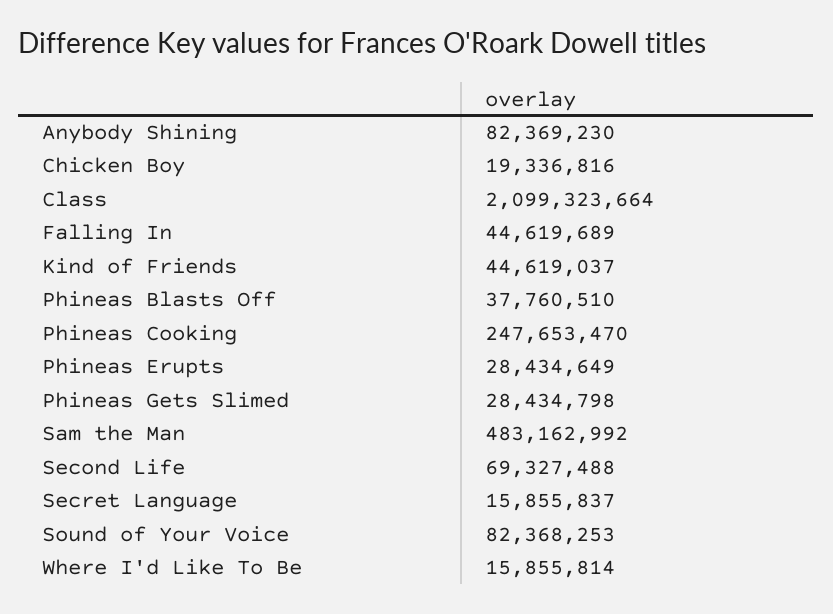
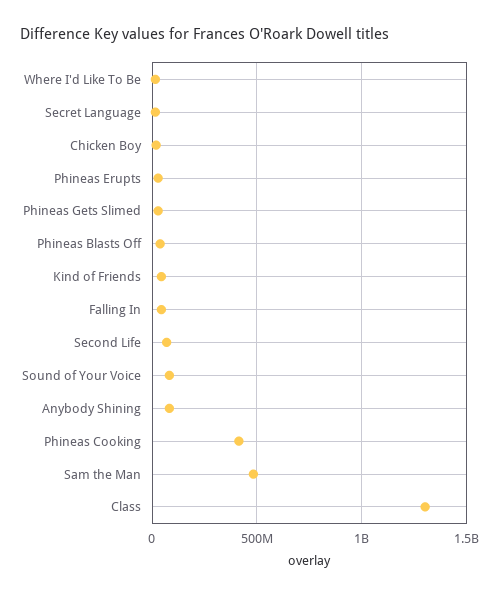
  {
    "Anybody Shining": 82369230,
    "Chicken Boy": 19336816,
-   "Class": 2099323664,
+   "Class": 1300000000,
    "Falling In": 44619689,
    "Kind of Friends": 44619037,
    "Phineas Blasts Off": 37760510,
-   "Phineas Cooking": 247653470,
+   "Phineas Cooking": 400000000,
    "Phineas Erupts": 28434649,
    "Phineas Gets Slimed": 28434798,
    "Sam the Man": 483162992,
    "Second Life": 69327488,
    "Secret Language": 15855837,
    "Sound of Your Voice": 82368253,
    "Where I'd Like To Be": 15855814
  }

